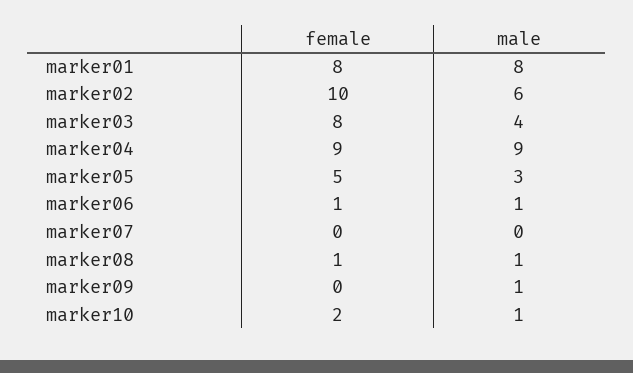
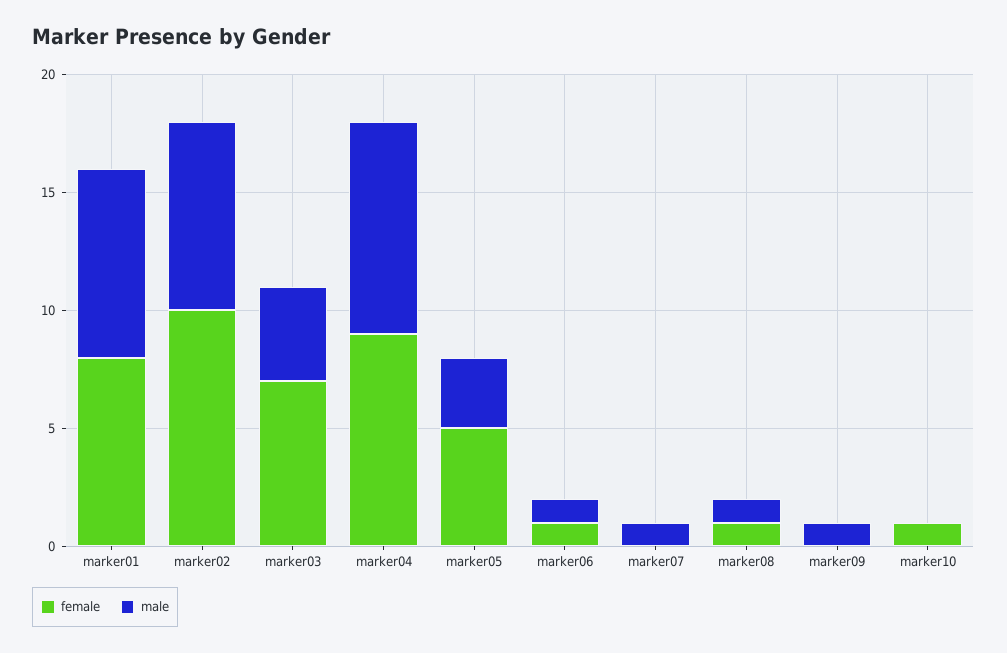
  {
    "female": {
      "marker01": 8,
      "marker02": 10,
-     "marker03": 8,
+     "marker03": 7,
      "marker04": 9,
      "marker05": 5,
      "marker06": 1,
      "marker07": 0,
      "marker08": 1,
      "marker09": 0,
-     "marker10": 2
+     "marker10": 1
    },
    "male": {
      "marker01": 8,
-     "marker02": 6,
+     "marker02": 8,
      "marker03": 4,
      "marker04": 9,
      "marker05": 3,
      "marker06": 1,
-     "marker07": 0,
+     "marker07": 1,
      "marker08": 1,
      "marker09": 1,
-     "marker10": 1
+     "marker10": 0
    }
  }

